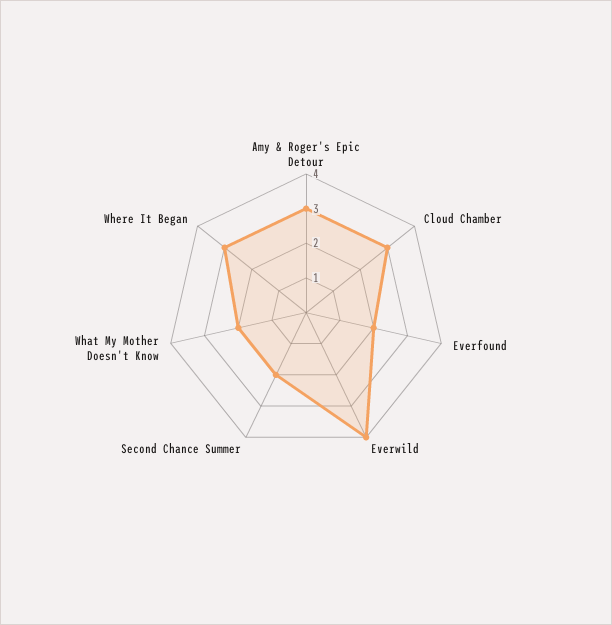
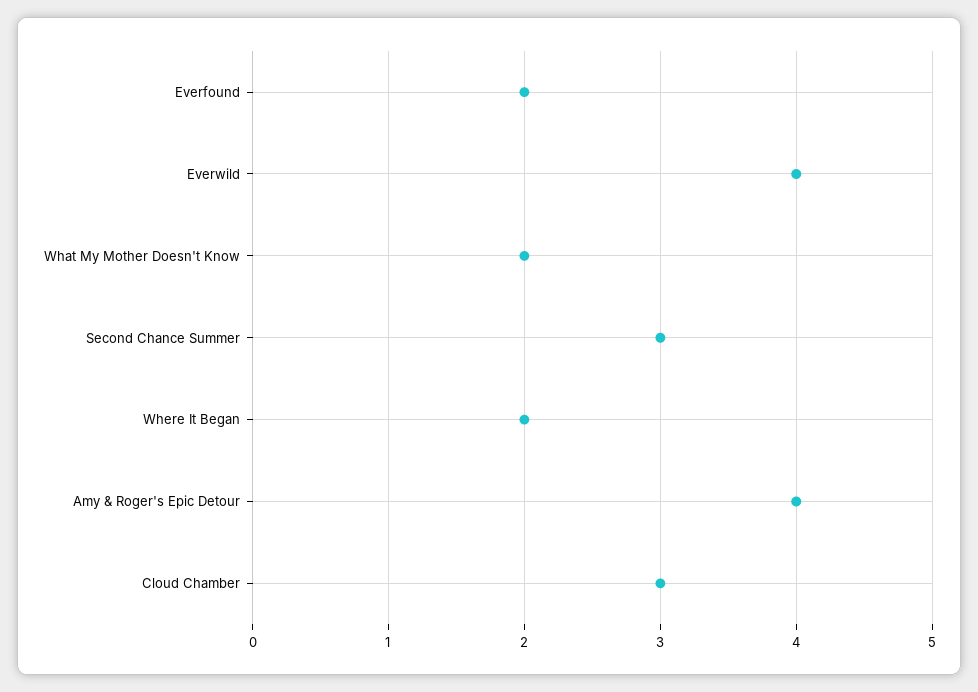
  {
-   "Amy & Roger's Epic Detour": 3,
+   "Amy & Roger's Epic Detour": 4,
    "Cloud Chamber": 3,
    "Everfound": 2,
    "Everwild": 4,
-   "Second Chance Summer": 2,
+   "Second Chance Summer": 3,
    "What My Mother Doesn't Know": 2,
-   "Where It Began": 3
+   "Where It Began": 2
  }

